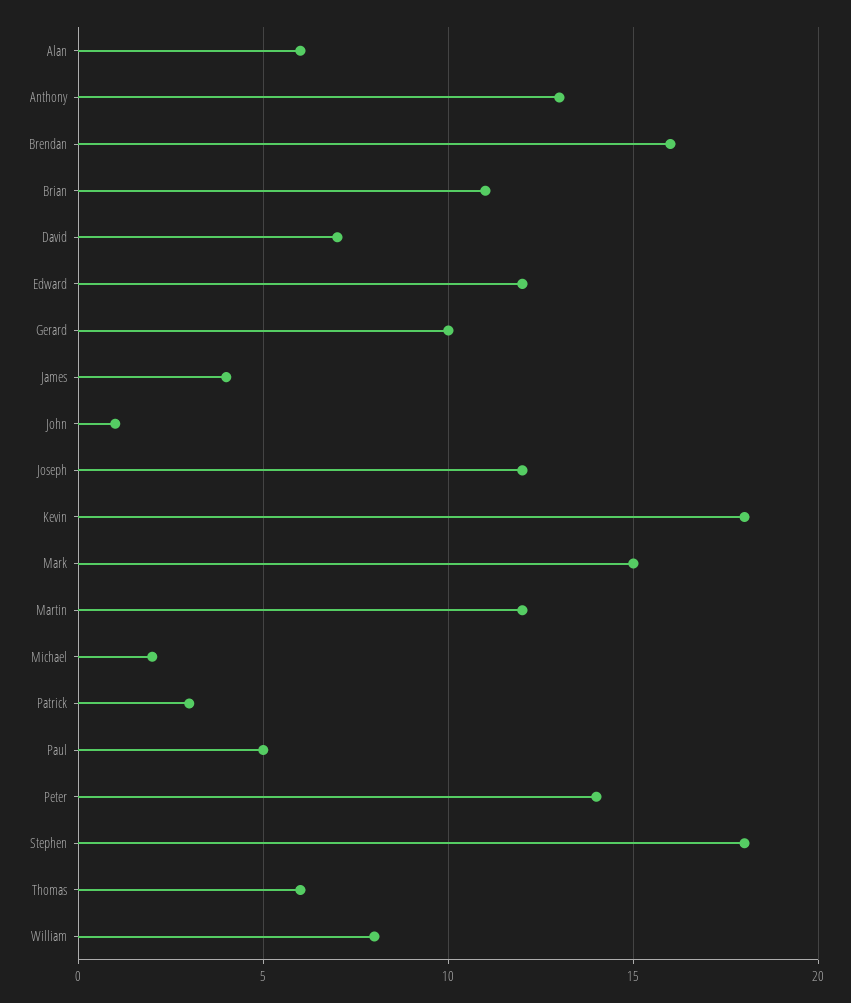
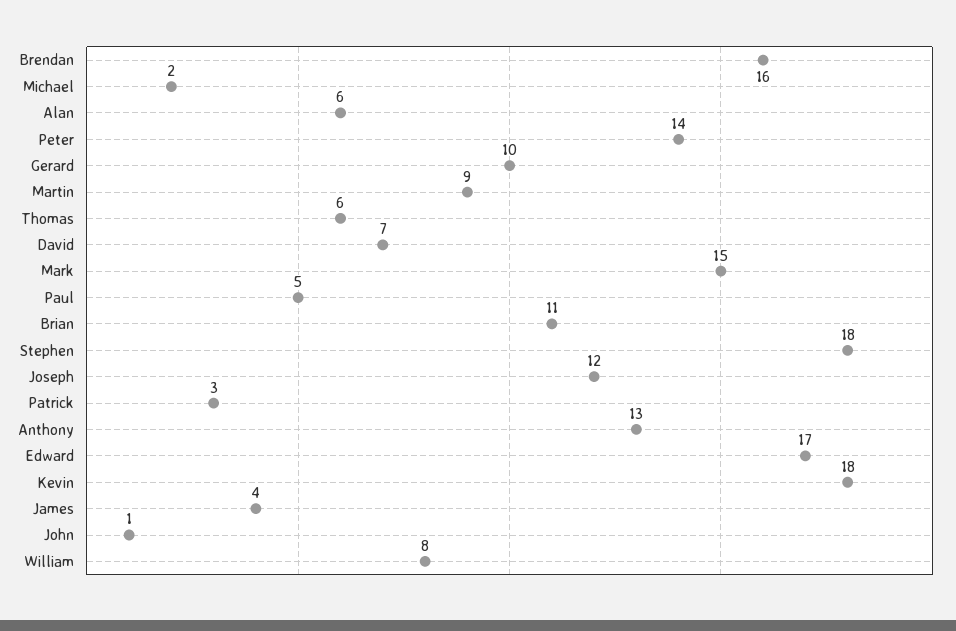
  {
    "Alan": 6,
    "Anthony": 13,
    "Brendan": 16,
    "Brian": 11,
    "David": 7,
-   "Edward": 12,
+   "Edward": 17,
    "Gerard": 10,
    "James": 4,
    "John": 1,
    "Joseph": 12,
    "Kevin": 18,
    "Mark": 15,
-   "Martin": 12,
+   "Martin": 9,
    "Michael": 2,
    "Patrick": 3,
    "Paul": 5,
    "Peter": 14,
    "Stephen": 18,
    "Thomas": 6,
    "William": 8
  }

